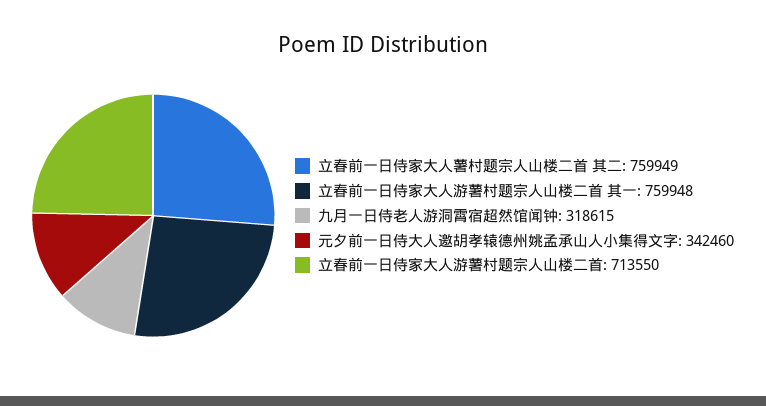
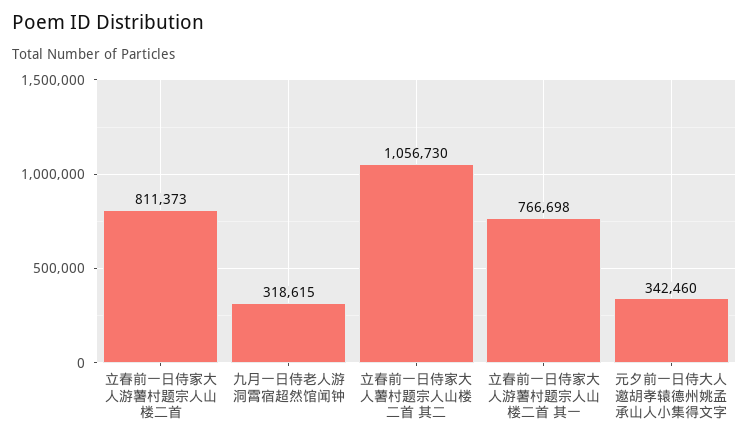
  {
-   "立春前一日侍家大人薯村题宗人山楼二首 其二": 759949,
+   "立春前一日侍家大人薯村题宗人山楼二首 其二": 1056730,
-   "立春前一日侍家大人游薯村题宗人山楼二首 其一": 759948,
+   "立春前一日侍家大人游薯村题宗人山楼二首 其一": 766698,
    "九月一日侍老人游洞霄宿超然馆闻钟": 318615,
    "元夕前一日侍大人邀胡孝辕德州姚孟承山人小集得文字": 342460,
-   "立春前一日侍家大人游薯村题宗人山楼二首": 713550
+   "立春前一日侍家大人游薯村题宗人山楼二首": 811373
  }

